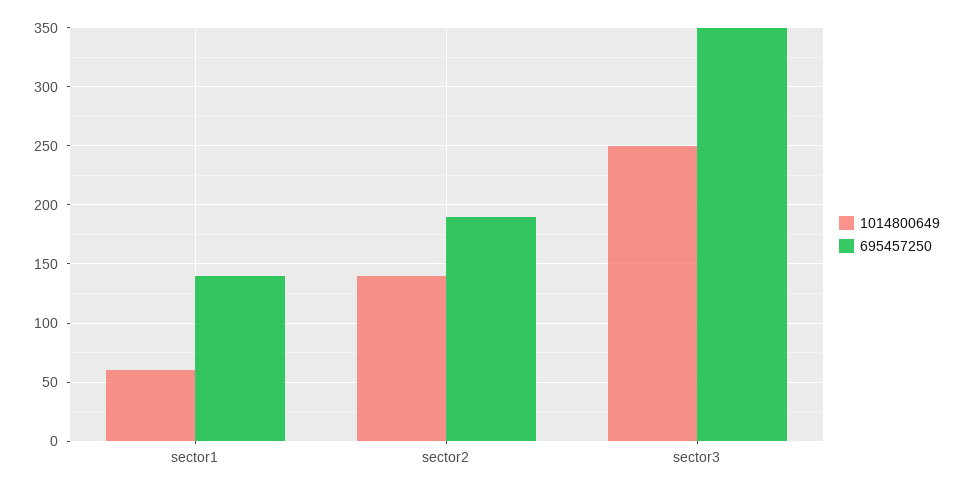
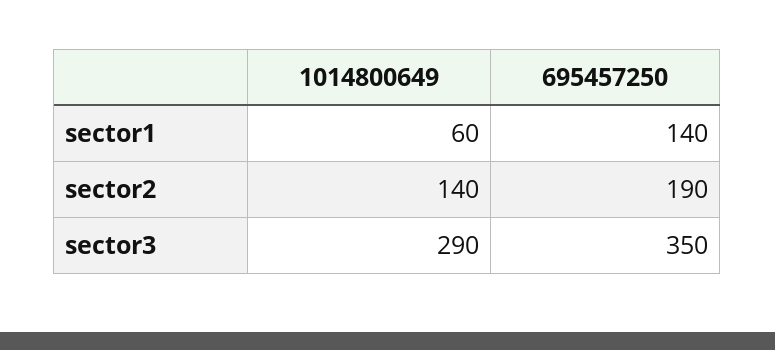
  {
    "1014800649": {
      "sector1": 60,
      "sector2": 140,
-     "sector3": 250
+     "sector3": 290
    },
    "695457250": {
      "sector1": 140,
      "sector2": 190,
      "sector3": 350
    }
  }

